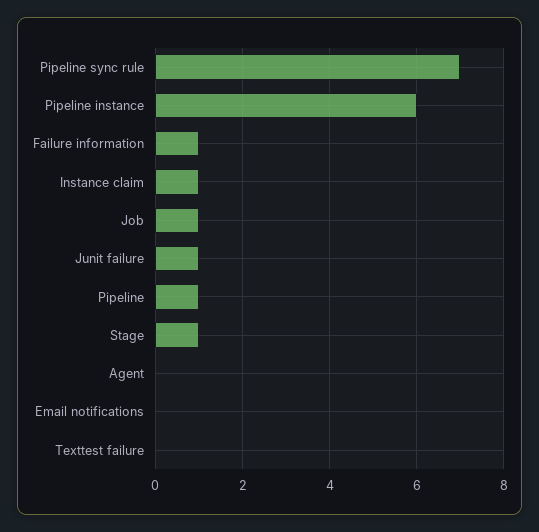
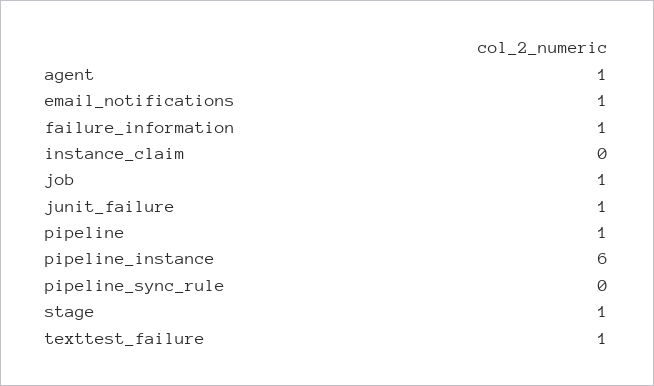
  {
-   "Pipeline sync rule": 7,
+   "Pipeline sync rule": 0,
    "Pipeline instance": 6,
    "Failure information": 1,
-   "Instance claim": 1,
+   "Instance claim": 0,
    "Job": 1,
    "Junit failure": 1,
    "Pipeline": 1,
    "Stage": 1,
-   "Agent": 0,
+   "Agent": 1,
-   "Email notifications": 0,
+   "Email notifications": 1,
-   "Texttest failure": 0
+   "Texttest failure": 1
  }

